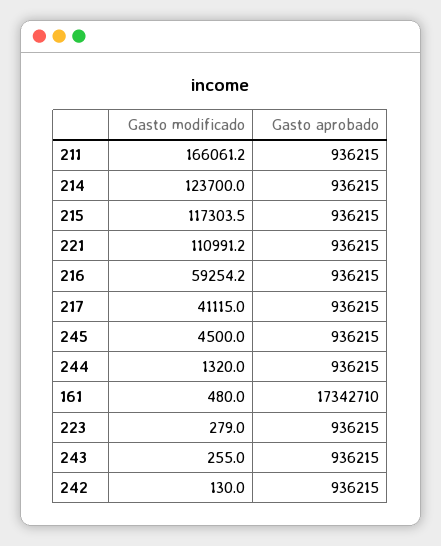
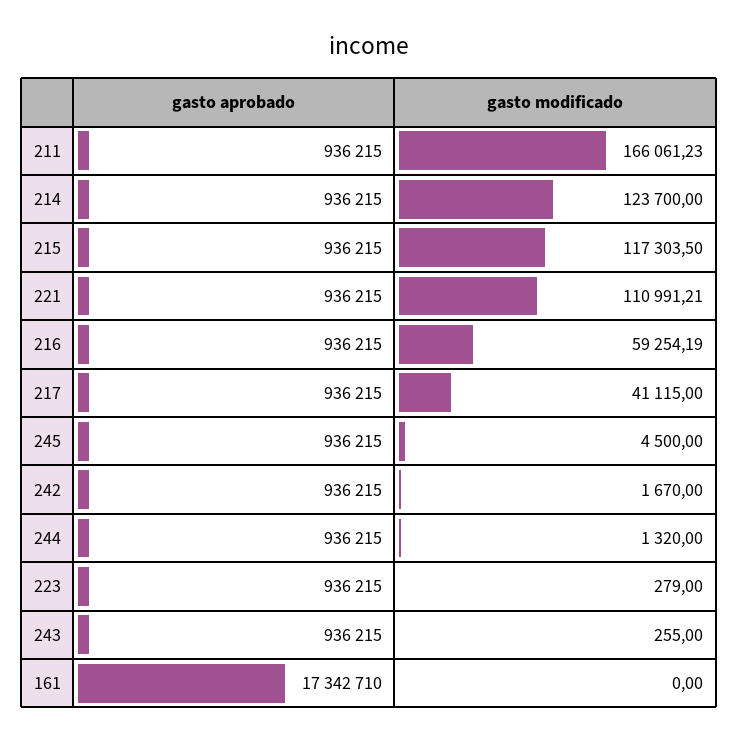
  {
    "Gasto modificado": {
      "211": 166061.23,
      "214": 123700,
      "215": 117303.5,
      "221": 110991.21,
      "216": 59254.19,
      "217": 41115,
      "245": 4500,
      "244": 1320,
-     "161": 480,
+     "161": 0,
      "223": 279,
      "243": 255,
-     "242": 130
+     "242": 1670
    },
    "Gasto aprobado": {
      "211": 936215,
      "214": 936215,
      "215": 936215,
      "221": 936215,
      "216": 936215,
      "217": 936215,
      "245": 936215,
      "244": 936215,
      "161": 17342710,
      "223": 936215,
      "243": 936215,
      "242": 936215
    }
  }

